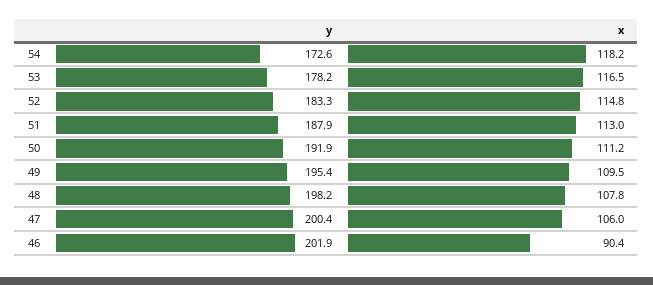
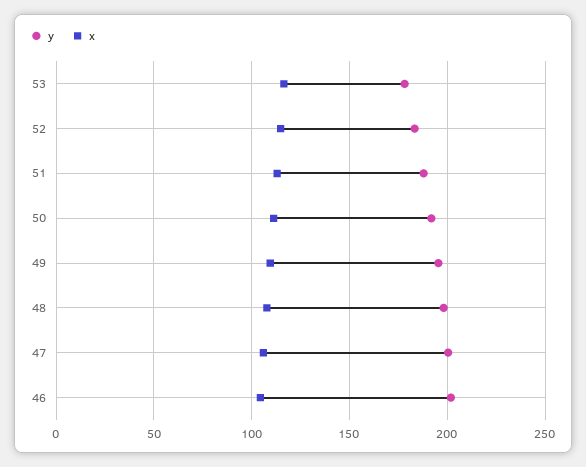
  {
    "y": {
-     "54": 172.6,
      "53": 178.2,
      "52": 183.3,
      "51": 187.9,
      "50": 191.9,
      "49": 195.4,
      "48": 198.2,
      "47": 200.4,
      "46": 201.9
    },
    "x": {
-     "54": 118.2,
      "53": 116.5,
      "52": 114.8,
      "51": 113,
      "50": 111.2,
      "49": 109.5,
      "48": 107.8,
      "47": 106,
-     "46": 90.4
+     "46": 105
    }
  }

